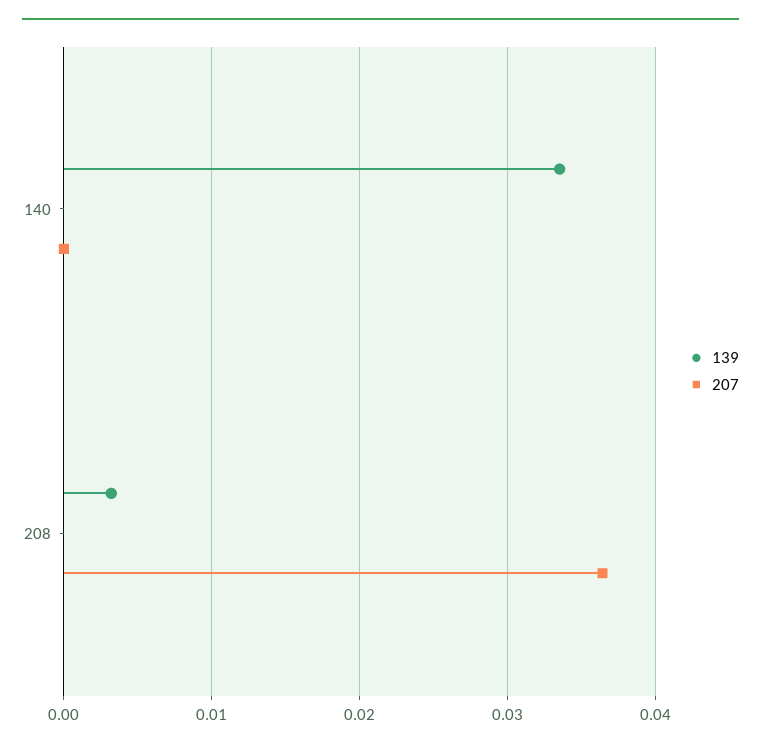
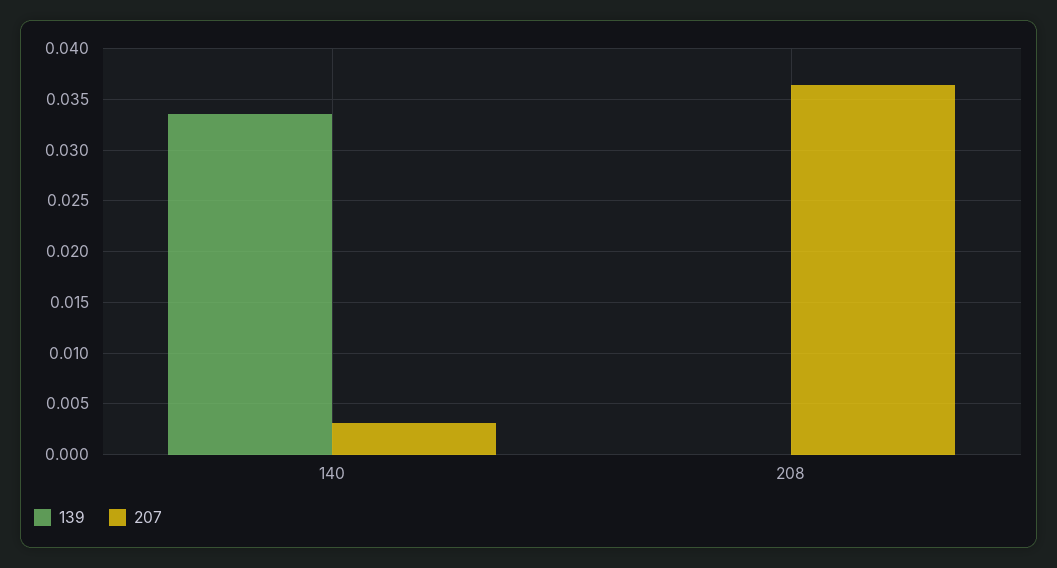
  {
    "139": {
      "140": 0.034,
-     "208": 0.003
+     "208": 0
    },
    "207": {
-     "140": 0,
+     "140": 0.003,
      "208": 0.036
    }
  }

